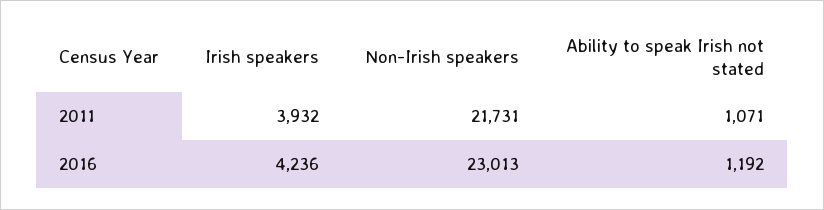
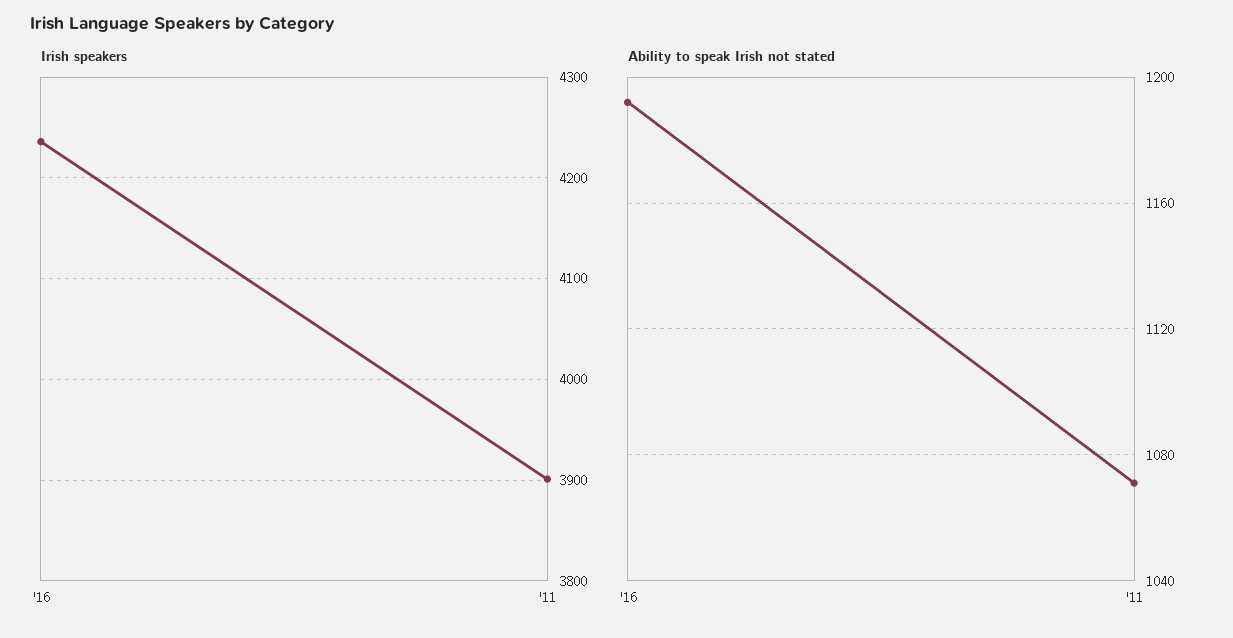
  {
    "Irish speakers": {
-     "2011": 3932,
+     "2011": 3900,
      "2016": 4236
    },
-   "Non-Irish speakers": {
-     "2011": 21731,
-     "2016": 23013
-   },
    "Ability to speak Irish not stated": {
      "2011": 1071,
      "2016": 1192
    }
  }

